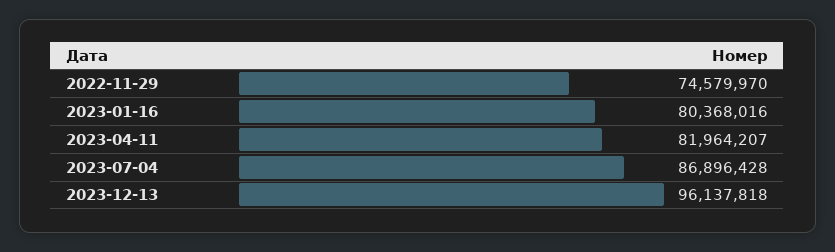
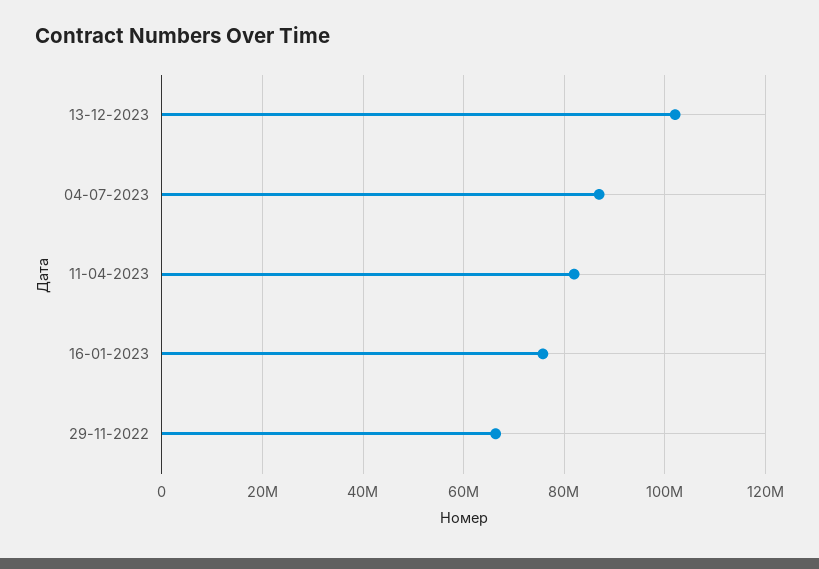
  {
-   "2022-11-29": 74579970,
+   "2022-11-29": 66000000,
-   "2023-01-16": 80368016,
+   "2023-01-16": 76000000,
    "2023-04-11": 81964207,
    "2023-07-04": 86896428,
-   "2023-12-13": 96137818
+   "2023-12-13": 102000000
  }

